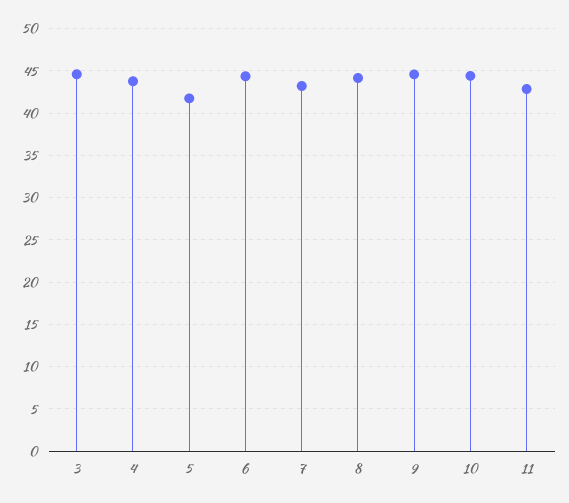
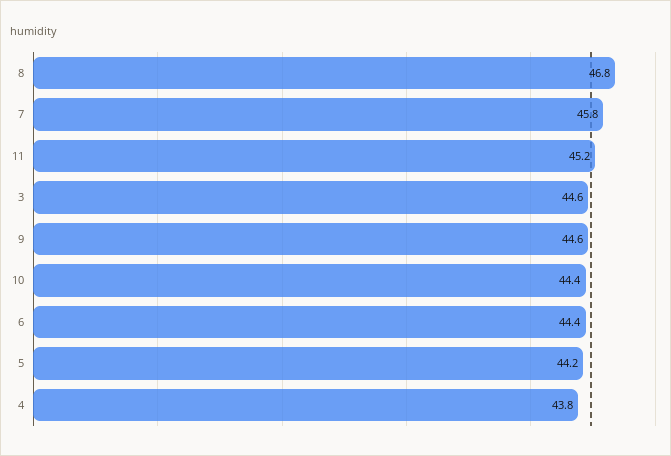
  {
    "3": 44.6,
    "4": 43.8,
-   "5": 42,
+   "5": 44.2,
    "6": 44.4,
-   "7": 43,
+   "7": 45.8,
-   "8": 44,
+   "8": 46.8,
    "9": 44.6,
    "10": 44.4,
-   "11": 43
+   "11": 45.2
  }

